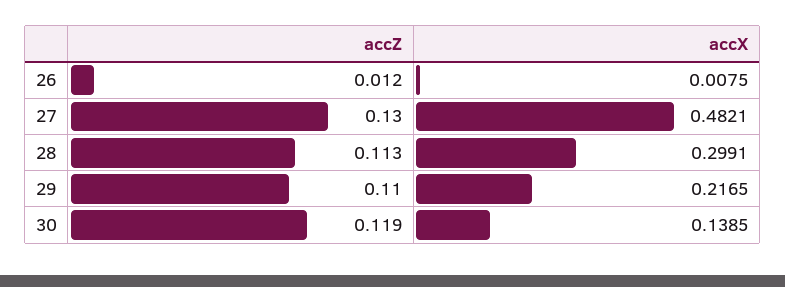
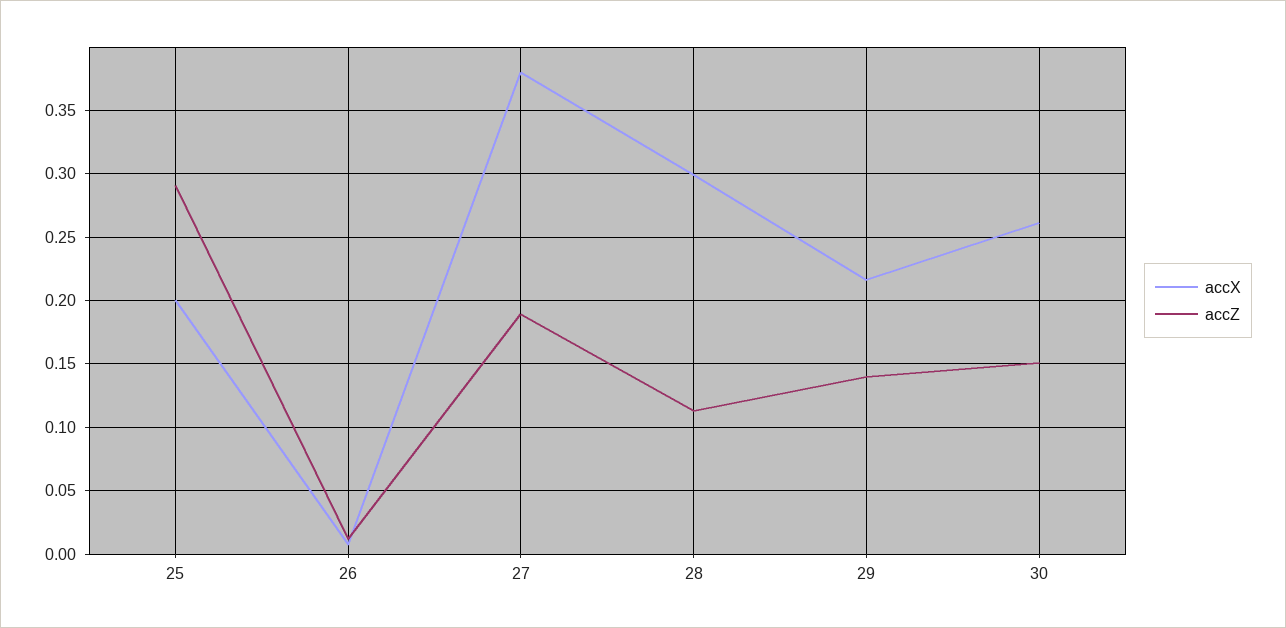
  {
    "accZ": {
      "26": 0.012,
-     "27": 0.13,
+     "27": 0.19,
      "28": 0.113,
-     "29": 0.11,
+     "29": 0.14,
-     "30": 0.119
+     "30": 0.15,
+     "25": 0.29
    },
    "accX": {
      "26": 0.0075,
-     "27": 0.4821,
+     "27": 0.38,
      "28": 0.2991,
      "29": 0.2165,
-     "30": 0.1385
+     "30": 0.26,
+     "25": 0.2
    }
  }

